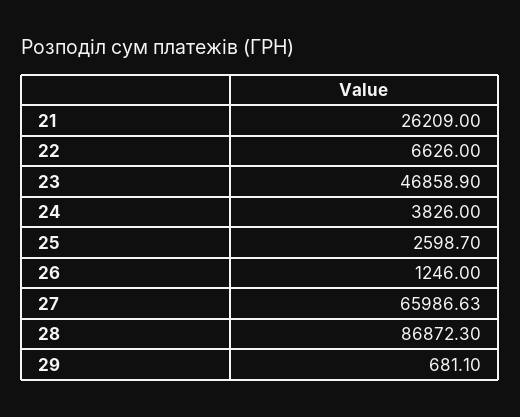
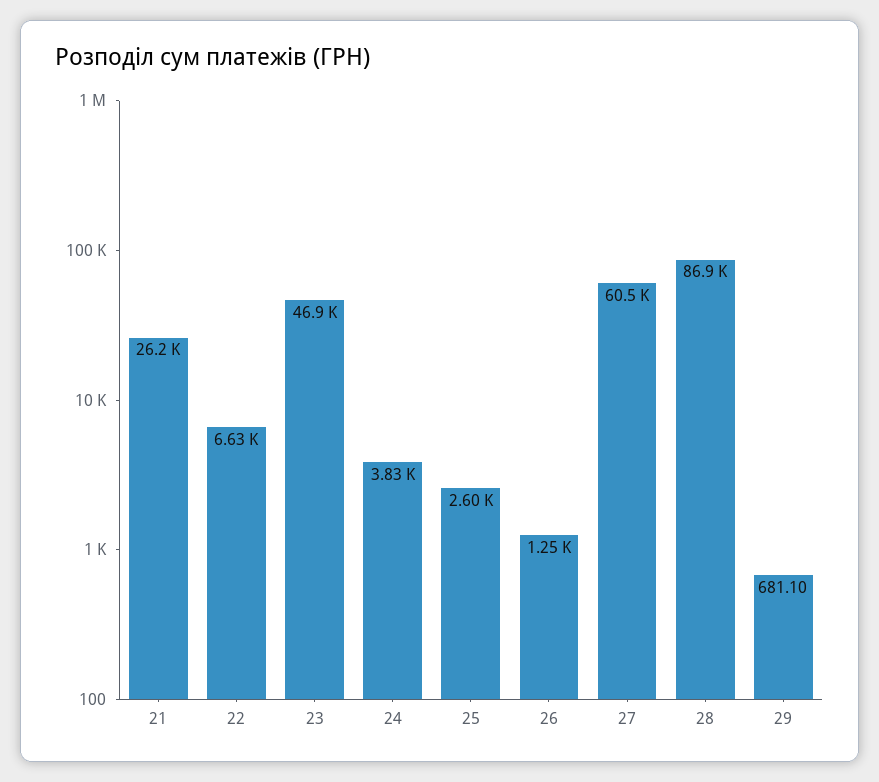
  {
    "21": 26209,
    "22": 6626,
    "23": 46858.9,
    "24": 3826,
    "25": 2598.7,
    "26": 1246,
-   "27": 65986.63,
+   "27": 60500,
    "28": 86872.3,
    "29": 681.1
  }

